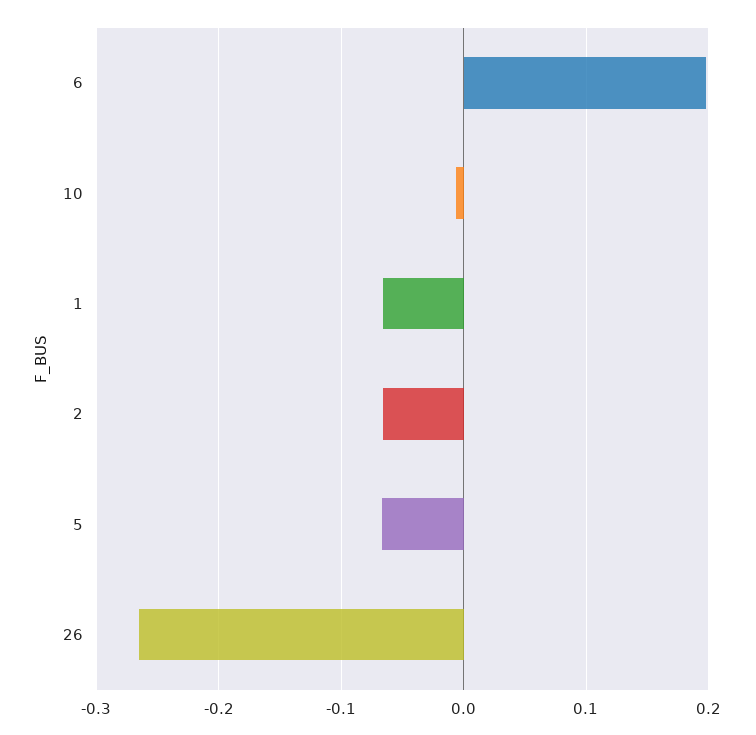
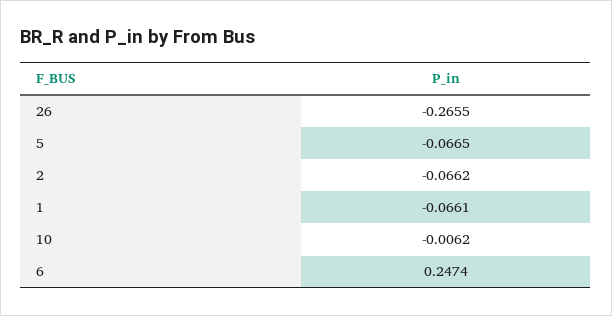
  {
-   "6": 0.2,
+   "6": 0.2474,
    "10": -0.0062,
    "1": -0.0661,
    "2": -0.0662,
    "5": -0.0665,
    "26": -0.2655
  }

